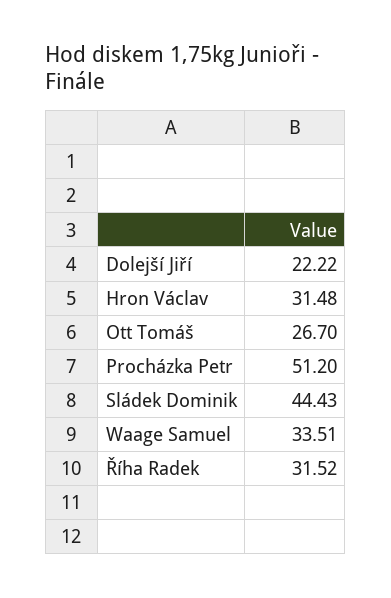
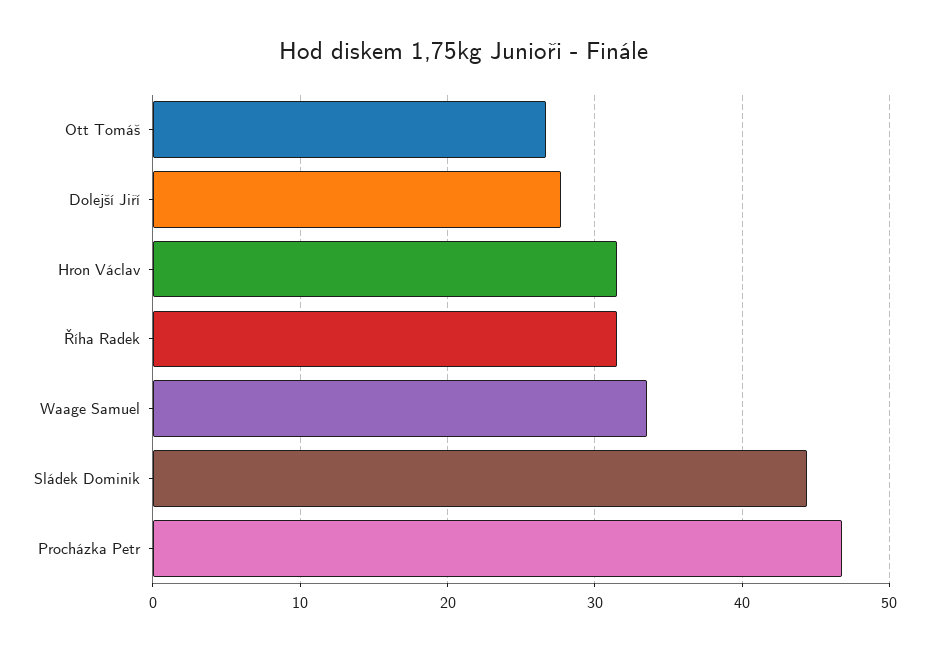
  {
-   "Dolejší Jiří": 22.22,
+   "Dolejší Jiří": 28,
    "Hron Václav": 31.48,
    "Ott Tomáš": 26.7,
-   "Procházka Petr": 51.2,
+   "Procházka Petr": 47,
    "Sládek Dominik": 44.43,
    "Waage Samuel": 33.51,
    "Říha Radek": 31.52
  }

